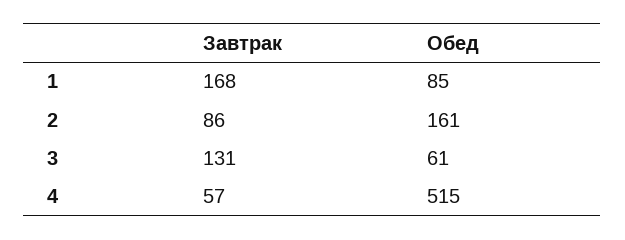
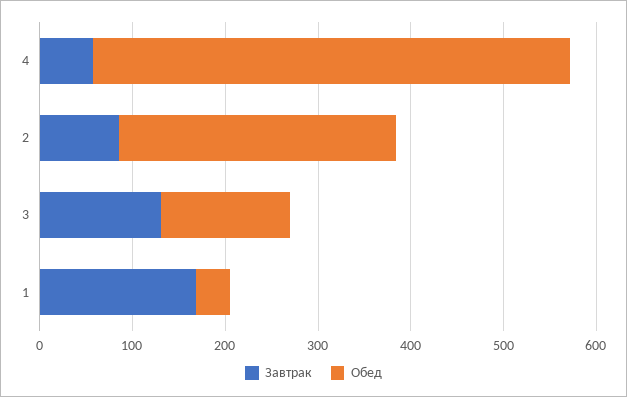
  {
    "Завтрак": {
      "1": 168,
      "2": 86,
      "3": 131,
      "4": 57
    },
    "Обед": {
-     "1": 85,
+     "1": 40,
-     "2": 161,
+     "2": 300,
-     "3": 61,
+     "3": 140,
      "4": 515
    }
  }

